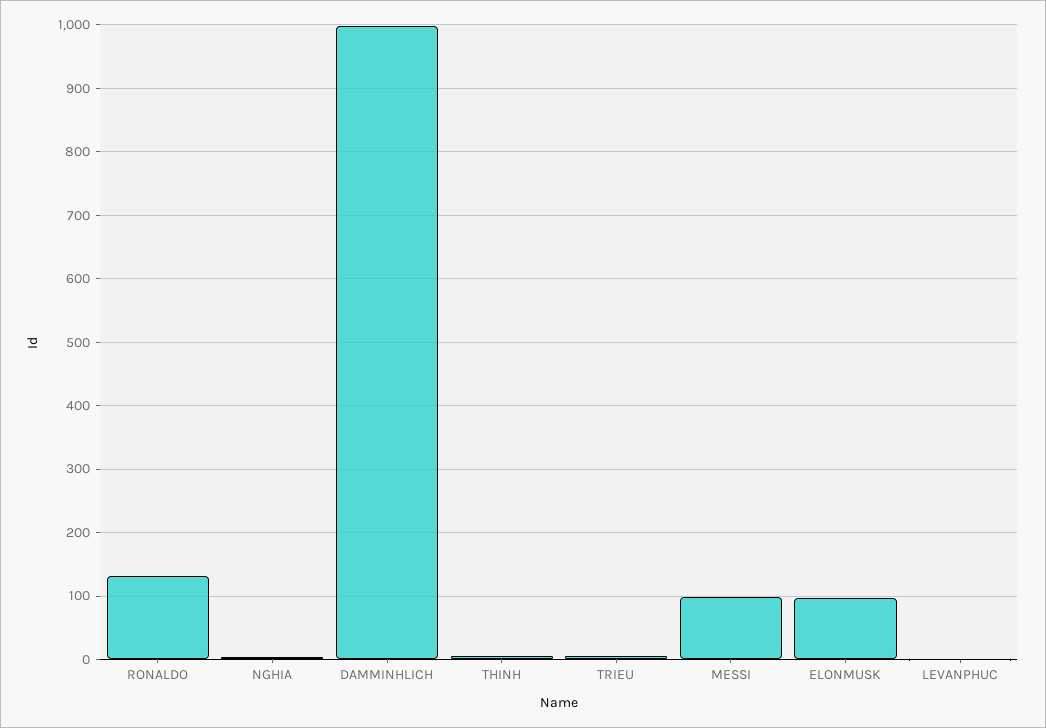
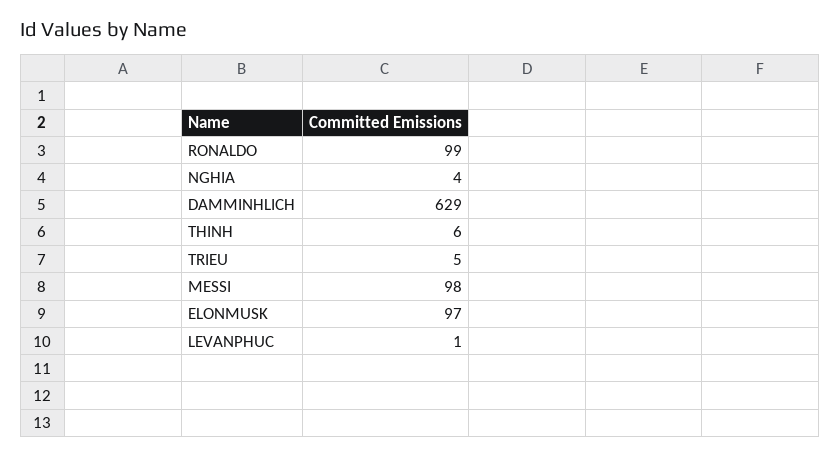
  {
-   "RONALDO": 130,
+   "RONALDO": 99,
    "NGHIA": 4,
-   "DAMMINHLICH": 1000,
+   "DAMMINHLICH": 629,
    "THINH": 6,
    "TRIEU": 5,
    "MESSI": 98,
    "ELONMUSK": 97,
    "LEVANPHUC": 1
  }

